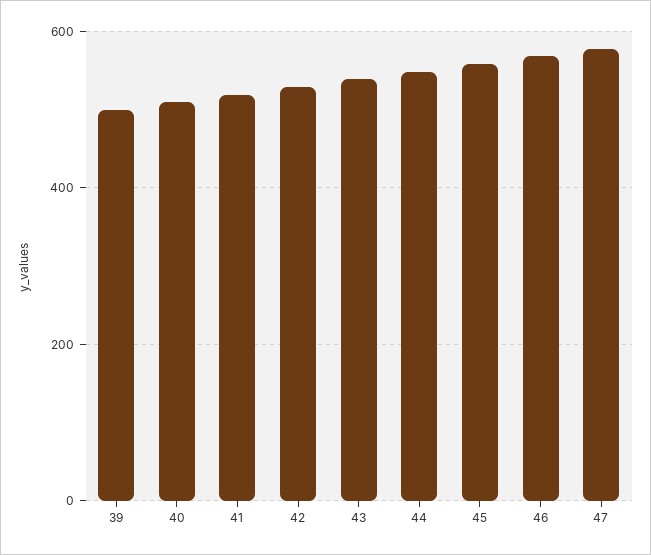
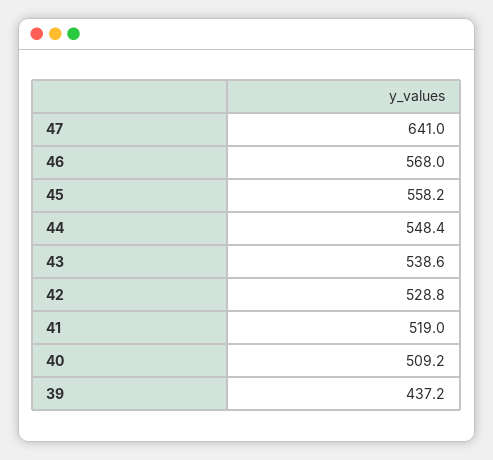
  {
-   "39": 500,
+   "39": 437.2,
    "40": 509.2,
    "41": 519,
    "42": 528.8,
    "43": 538.6,
    "44": 548.4,
    "45": 558.2,
    "46": 568,
-   "47": 580
+   "47": 641
  }

